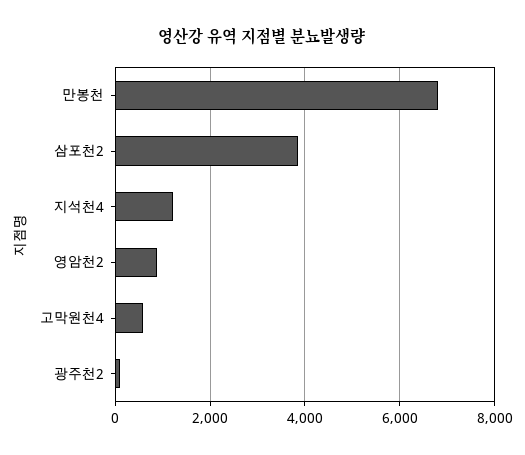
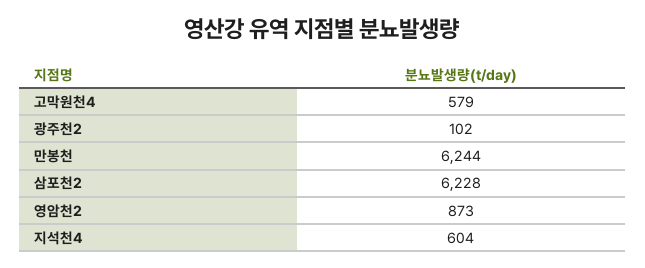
  {
-   "만봉천": 6800,
+   "만봉천": 6244,
-   "삼포천2": 3800,
+   "삼포천2": 6228,
-   "지석천4": 1200,
+   "지석천4": 604,
    "영암천2": 873,
    "고막원천4": 579,
    "광주천2": 102
  }

